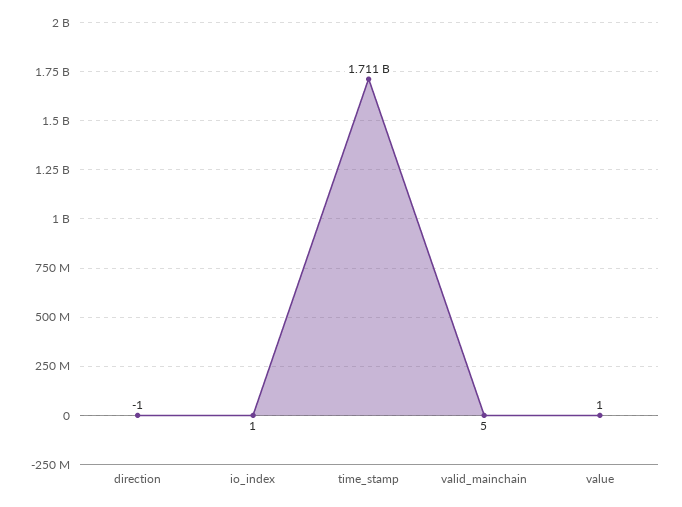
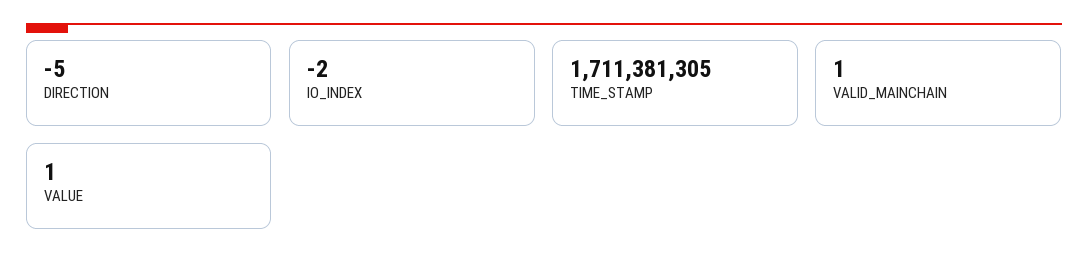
  {
-   "direction": -1,
+   "direction": -5,
-   "io_index": 1,
+   "io_index": -2,
    "time_stamp": 1711381305,
-   "valid_mainchain": 5,
+   "valid_mainchain": 1,
    "value": 1
  }

